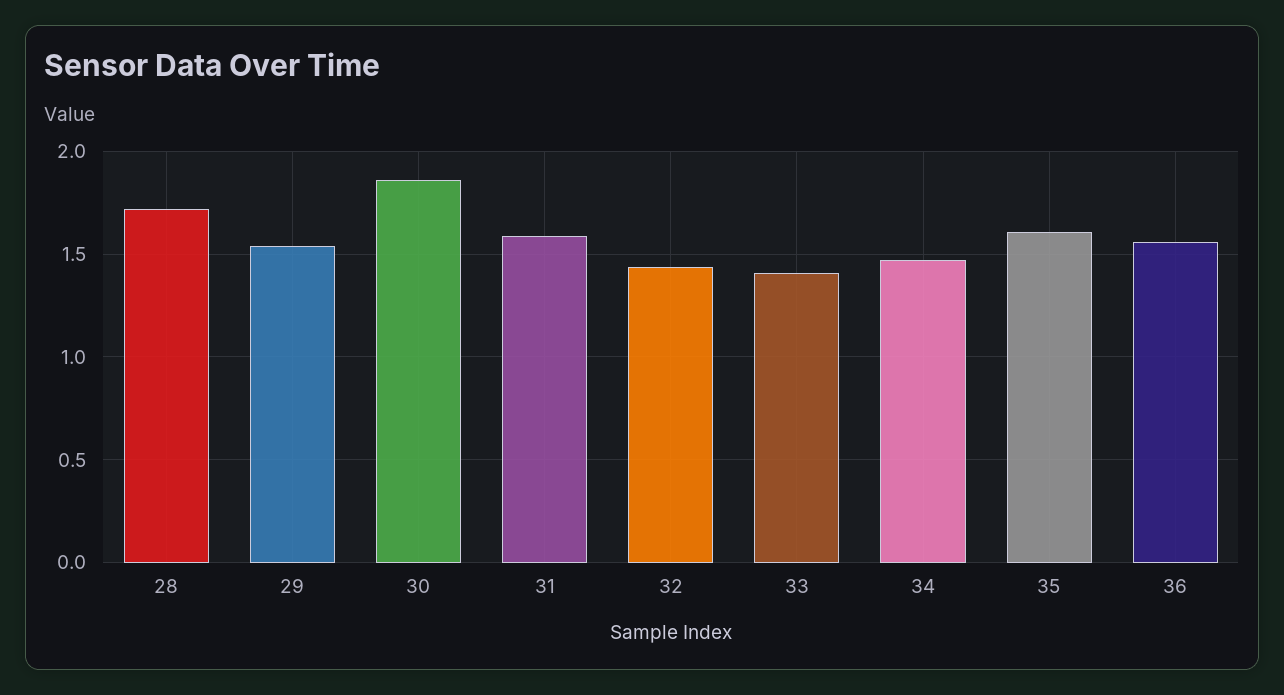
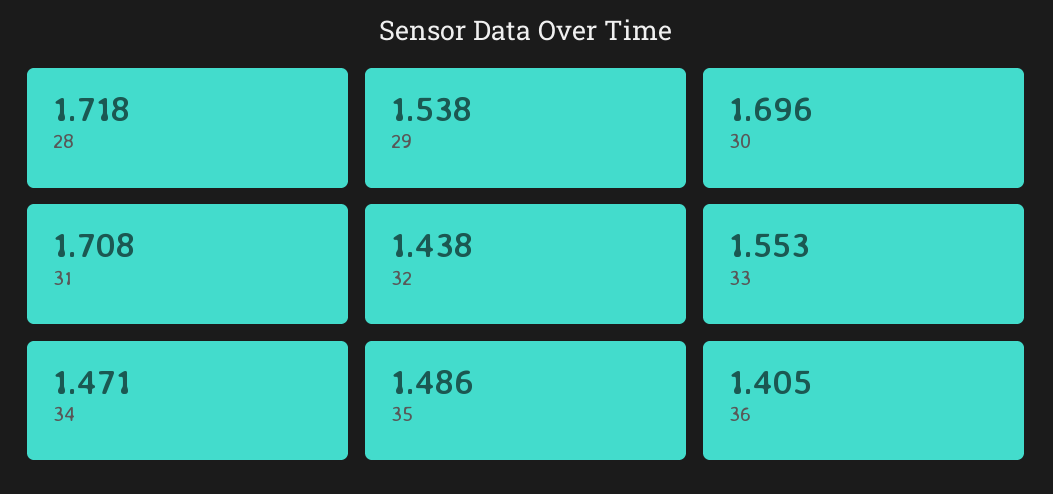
  {
    "28": 1.718,
    "29": 1.538,
-   "30": 1.85,
+   "30": 1.696,
-   "31": 1.6,
+   "31": 1.708,
    "32": 1.438,
-   "33": 1.4,
+   "33": 1.553,
    "34": 1.471,
-   "35": 1.6,
+   "35": 1.486,
-   "36": 1.55
+   "36": 1.405
  }

